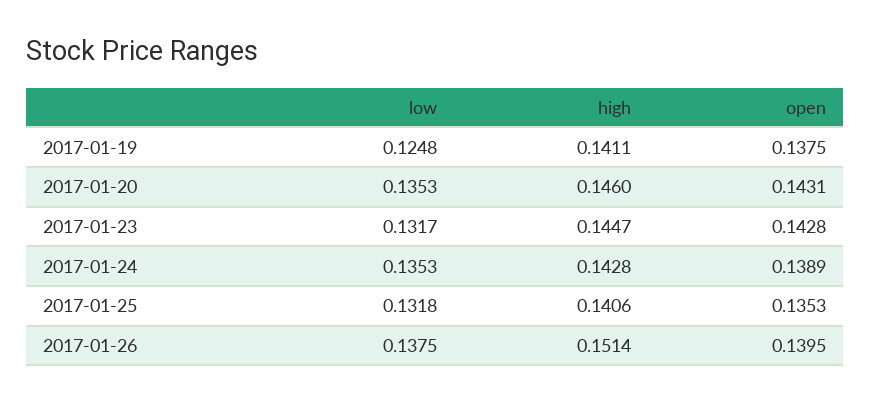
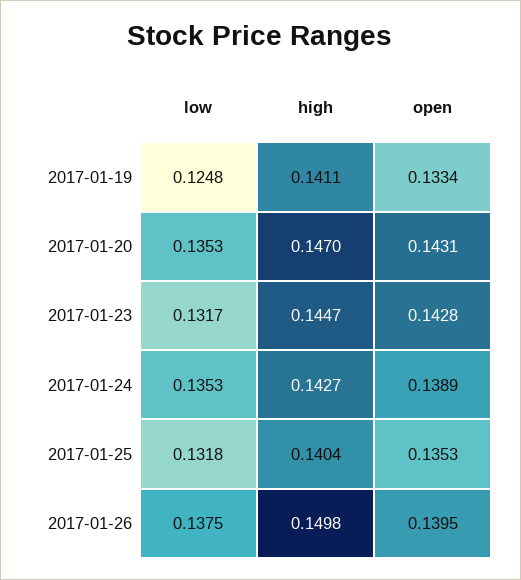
  {
    "low": {
      "2017-01-19": 0.1248,
      "2017-01-20": 0.1353,
      "2017-01-23": 0.1317,
      "2017-01-24": 0.1353,
      "2017-01-25": 0.1318,
      "2017-01-26": 0.1375
    },
    "high": {
      "2017-01-19": 0.1411,
-     "2017-01-20": 0.146,
+     "2017-01-20": 0.147,
      "2017-01-23": 0.1447,
-     "2017-01-24": 0.1428,
+     "2017-01-24": 0.1427,
-     "2017-01-25": 0.1406,
+     "2017-01-25": 0.1404,
-     "2017-01-26": 0.1514
+     "2017-01-26": 0.1498
    },
    "open": {
-     "2017-01-19": 0.1375,
+     "2017-01-19": 0.1334,
      "2017-01-20": 0.1431,
      "2017-01-23": 0.1428,
      "2017-01-24": 0.1389,
      "2017-01-25": 0.1353,
      "2017-01-26": 0.1395
    }
  }

